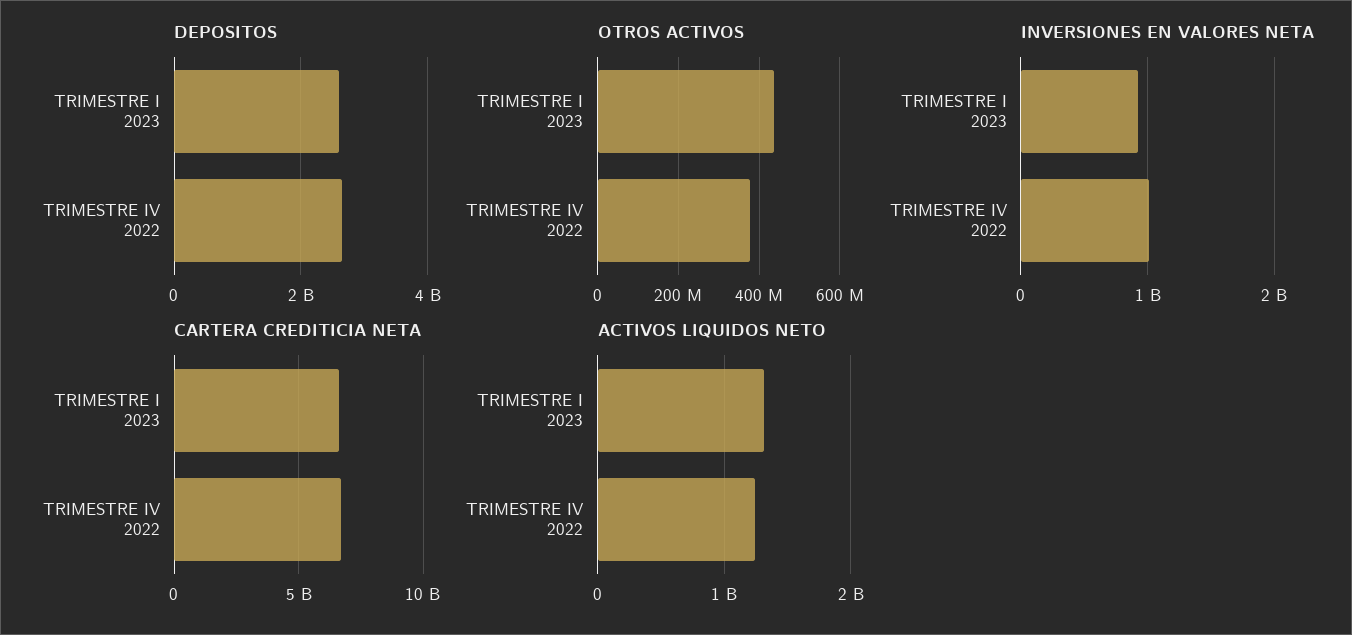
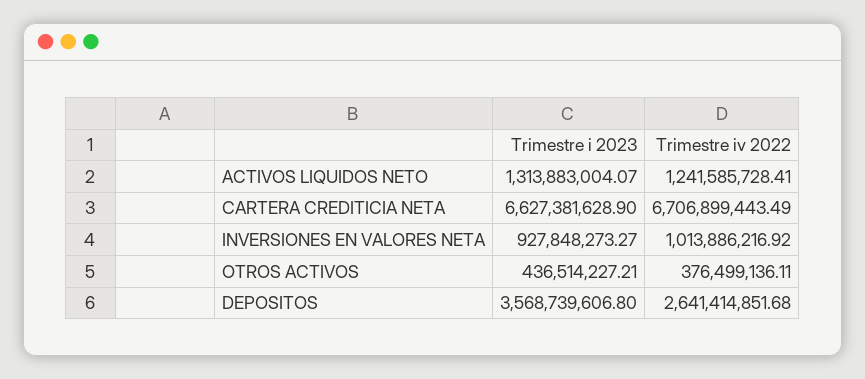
  {
    "DEPOSITOS": {
-     "TRIMESTRE I 2023": 2600000000,
+     "TRIMESTRE I 2023": 3568739606.8,
      "TRIMESTRE IV 2022": 2641414851.68
    },
    "OTROS ACTIVOS": {
      "TRIMESTRE I 2023": 436514227.21,
      "TRIMESTRE IV 2022": 376499136.11
    },
    "INVERSIONES EN VALORES NETA": {
      "TRIMESTRE I 2023": 927848273.27,
      "TRIMESTRE IV 2022": 1013886216.92
    },
    "CARTERA CREDITICIA NETA": {
      "TRIMESTRE I 2023": 6627381628.9,
      "TRIMESTRE IV 2022": 6706899443.49
    },
    "ACTIVOS LIQUIDOS NETO": {
      "TRIMESTRE I 2023": 1313883004.07,
      "TRIMESTRE IV 2022": 1241585728.41
    }
  }

